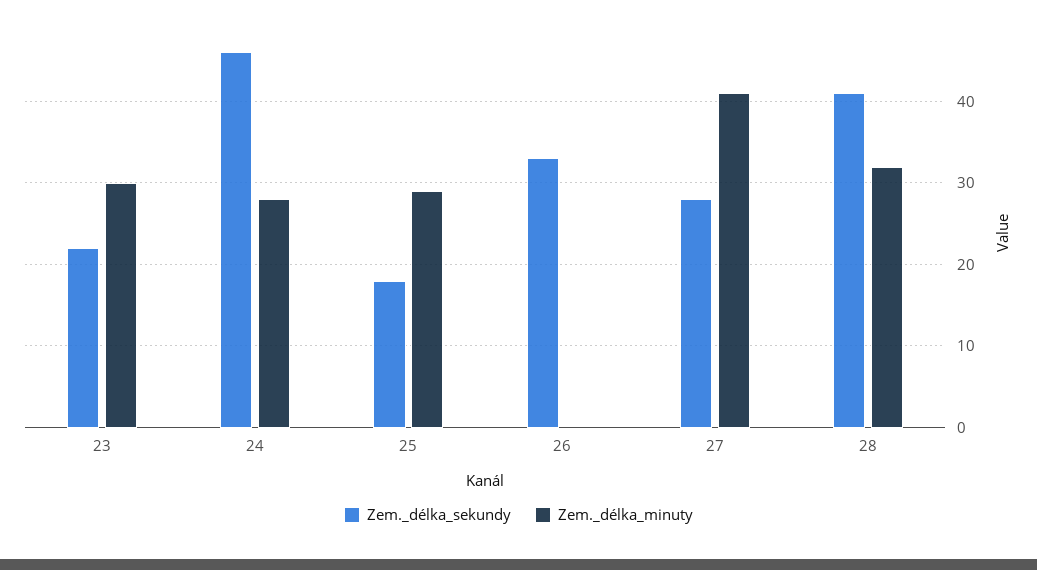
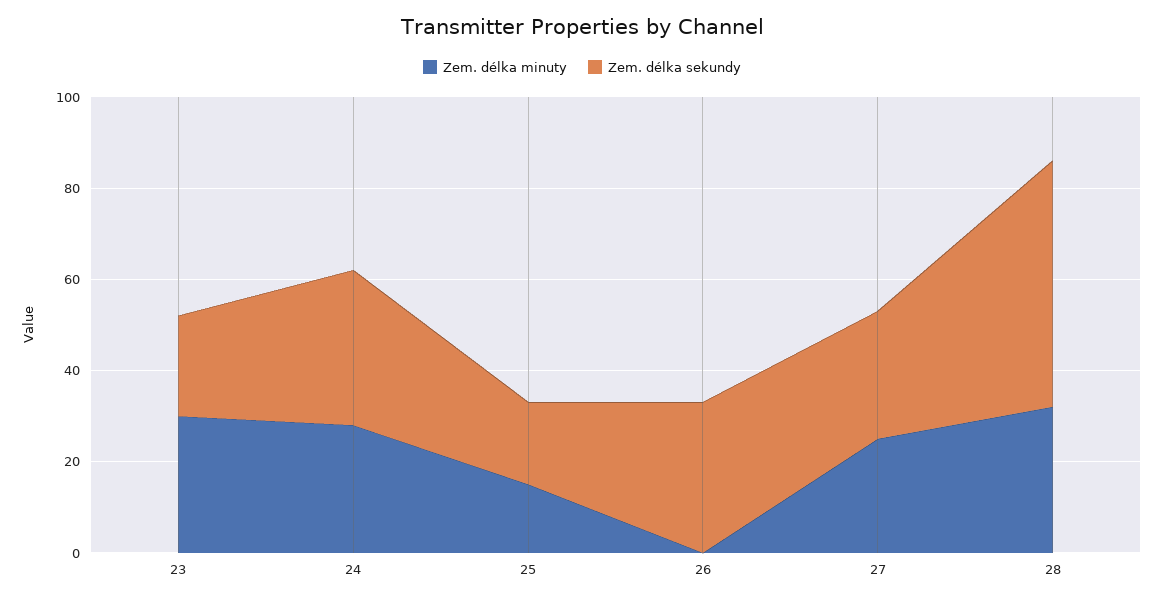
  {
    "Zem._délka_sekundy": {
      "23": 22,
-     "24": 46,
+     "24": 35,
      "25": 18,
      "26": 33,
      "27": 28,
-     "28": 41
+     "28": 55
    },
    "Zem._délka_minuty": {
      "23": 30,
      "24": 28,
-     "25": 29,
+     "25": 15,
      "26": 0,
-     "27": 41,
+     "27": 25,
      "28": 32
    }
  }

